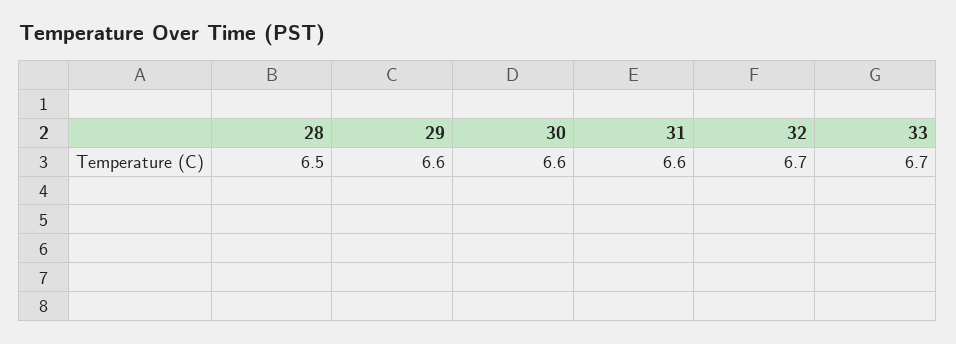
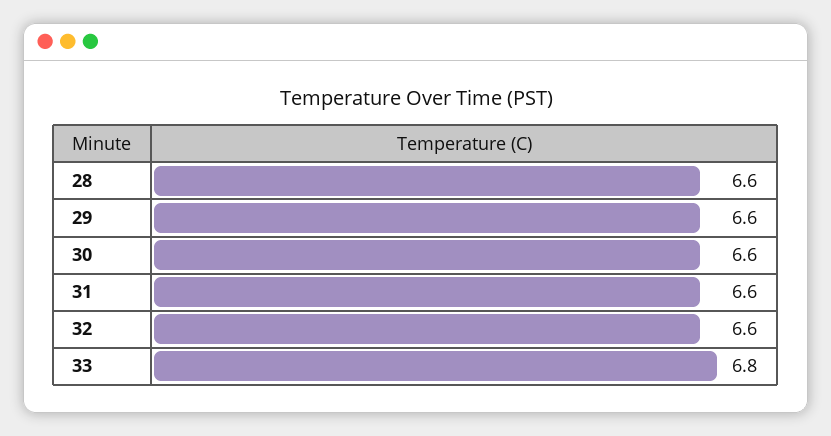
  {
-   "28": 6.5,
+   "28": 6.6,
    "29": 6.6,
    "30": 6.6,
    "31": 6.6,
-   "32": 6.7,
+   "32": 6.6,
-   "33": 6.7
+   "33": 6.8
  }

